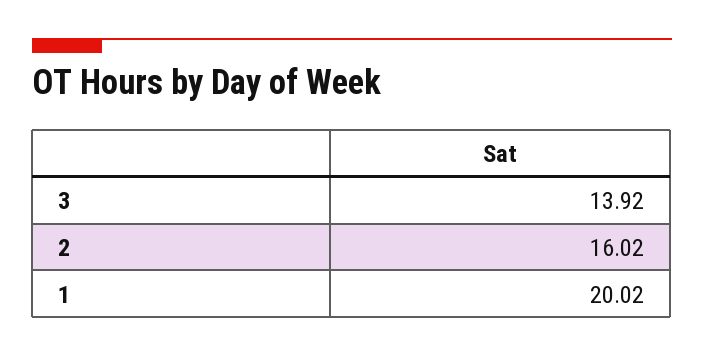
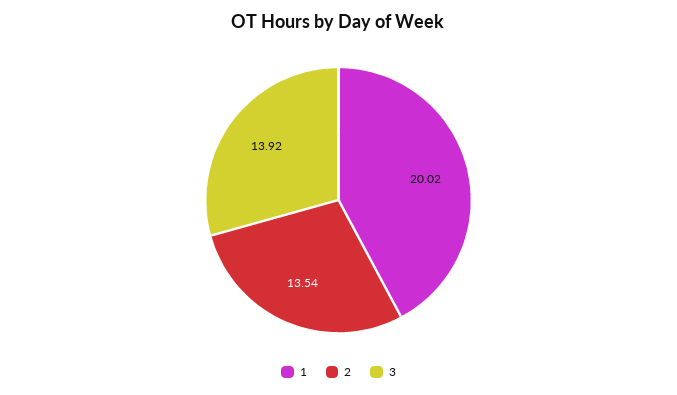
  {
    "3": 13.92,
-   "2": 16.02,
+   "2": 13.54,
    "1": 20.02
  }

